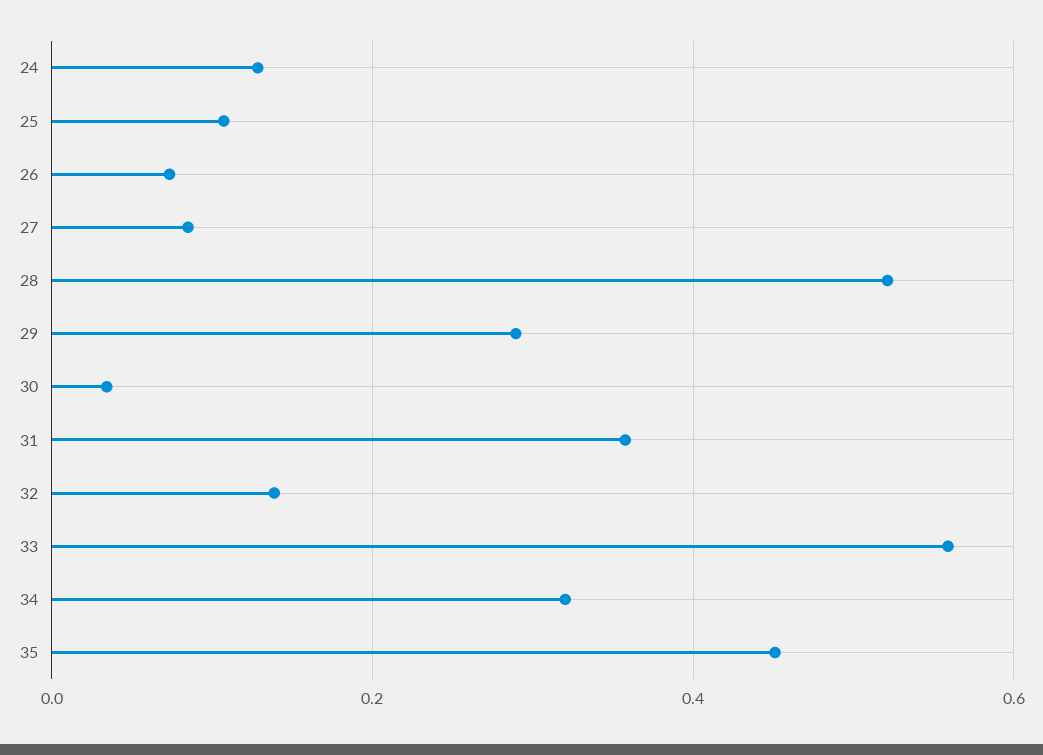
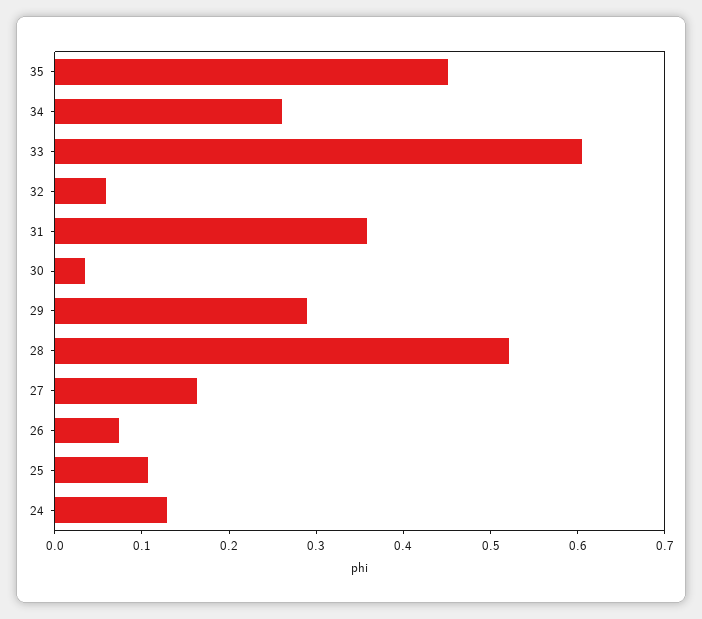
  {
    "24": 0.12,
    "25": 0.1,
    "26": 0.08,
-   "27": 0.08,
+   "27": 0.16,
    "28": 0.52,
    "29": 0.28,
    "30": 0.04,
    "31": 0.36,
-   "32": 0.14,
+   "32": 0.06,
-   "33": 0.56,
+   "33": 0.6,
-   "34": 0.32,
+   "34": 0.26,
    "35": 0.46
  }

